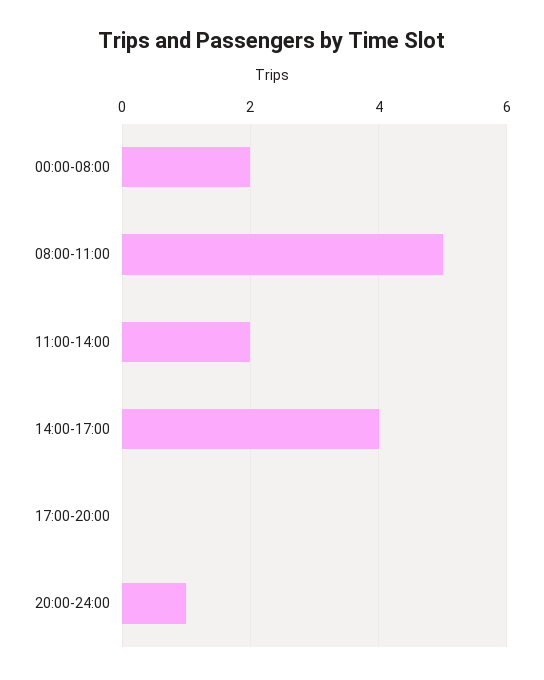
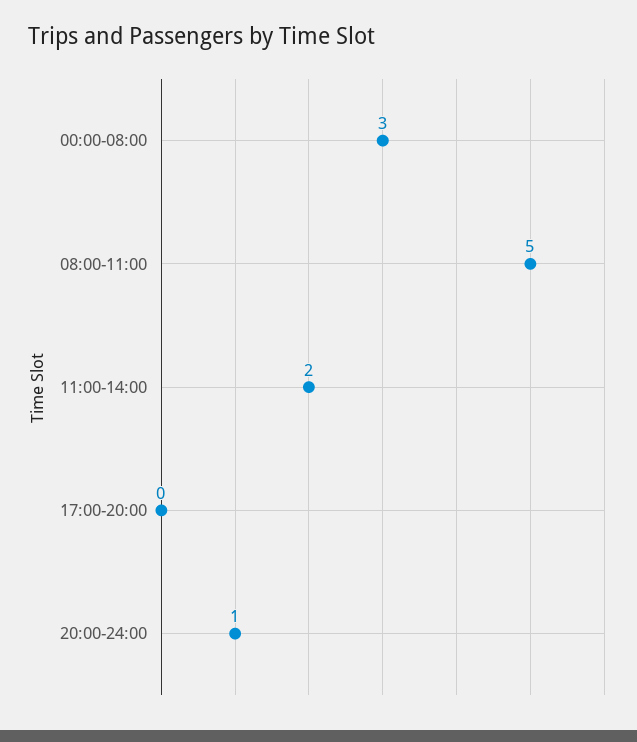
  {
-   "00:00-08:00": 2,
+   "00:00-08:00": 3,
    "08:00-11:00": 5,
    "11:00-14:00": 2,
-   "14:00-17:00": 4,
    "17:00-20:00": 0,
    "20:00-24:00": 1
  }

